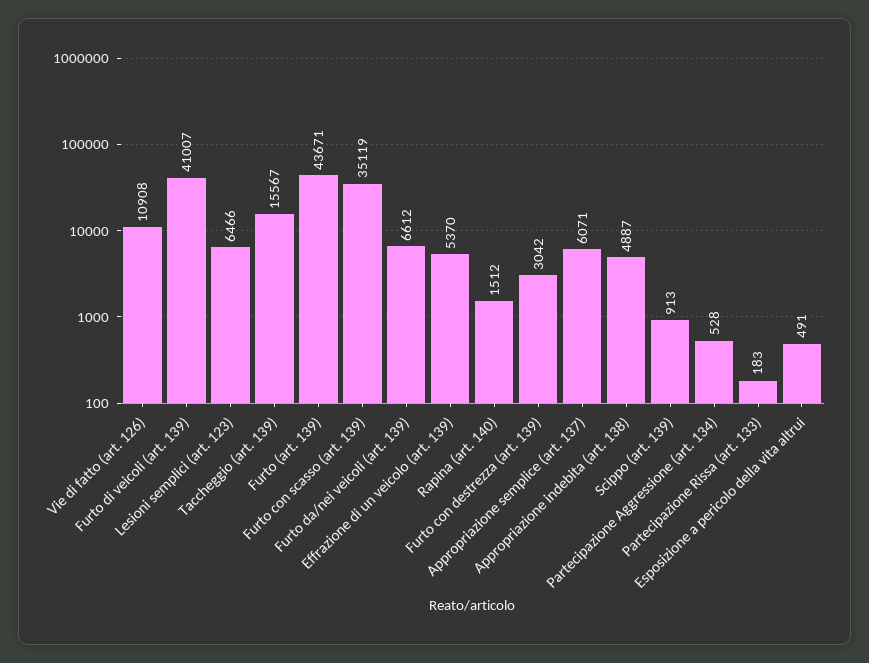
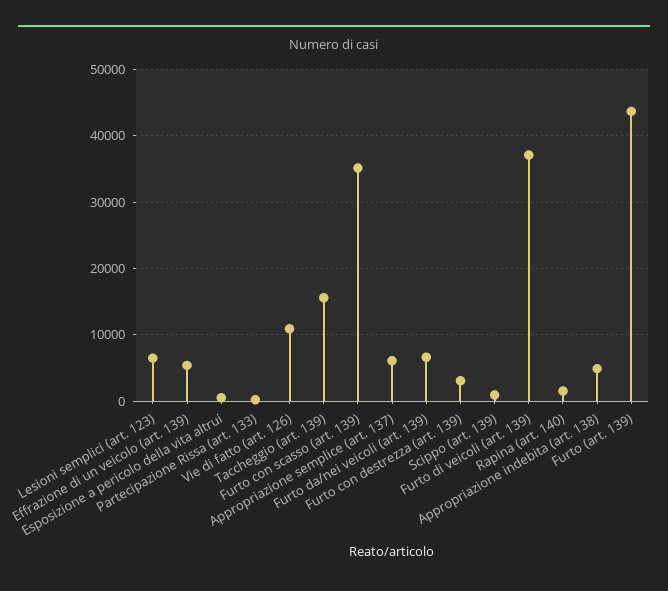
  {
    "Vie di fatto (art. 126)": 10908,
-   "Furto di veicoli (art. 139)": 41007,
+   "Furto di veicoli (art. 139)": 37000,
    "Lesioni semplici (art. 123)": 6466,
    "Taccheggio (art. 139)": 15567,
    "Furto (art. 139)": 43671,
    "Furto con scasso (art. 139)": 35119,
    "Furto da/nei veicoli (art. 139)": 6612,
    "Effrazione di un veicolo (art. 139)": 5370,
    "Rapina (art. 140)": 1512,
    "Furto con destrezza (art. 139)": 3042,
    "Appropriazione semplice (art. 137)": 6071,
    "Appropriazione indebita (art. 138)": 4887,
    "Scippo (art. 139)": 913,
-   "Partecipazione Aggressione (art. 134)": 528,
    "Partecipazione Rissa (art. 133)": 183,
    "Esposizione a pericolo della vita altrui": 491
  }

